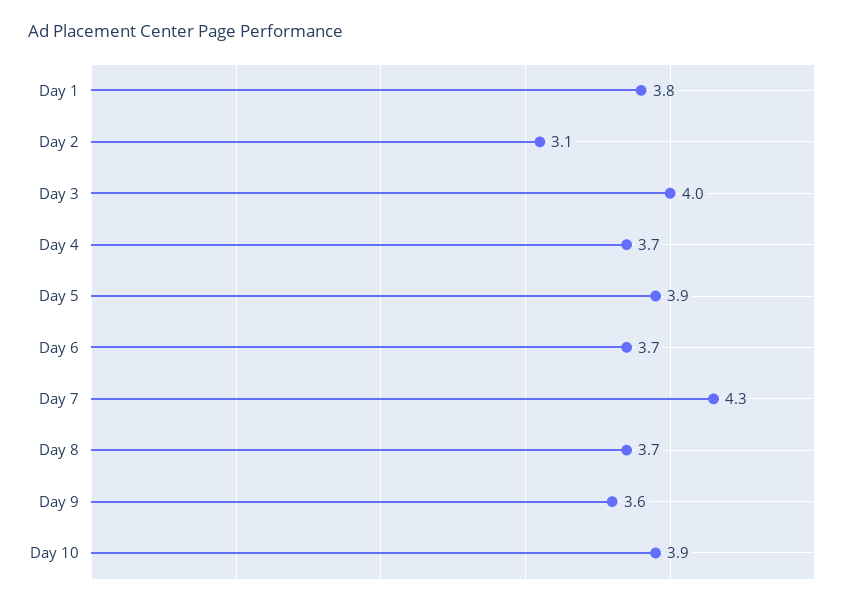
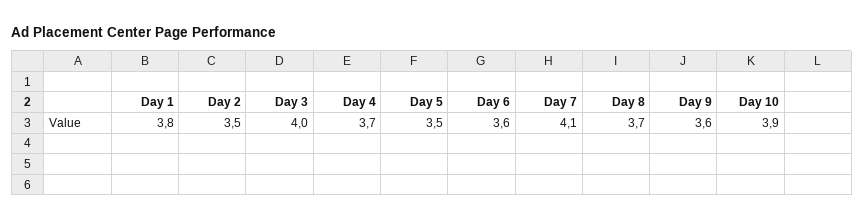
  {
    "Day 1": 3.8,
-   "Day 2": 3.1,
+   "Day 2": 3.5,
    "Day 3": 4,
    "Day 4": 3.7,
-   "Day 5": 3.9,
+   "Day 5": 3.5,
-   "Day 6": 3.7,
+   "Day 6": 3.6,
-   "Day 7": 4.3,
+   "Day 7": 4.1,
    "Day 8": 3.7,
    "Day 9": 3.6,
    "Day 10": 3.9
  }

